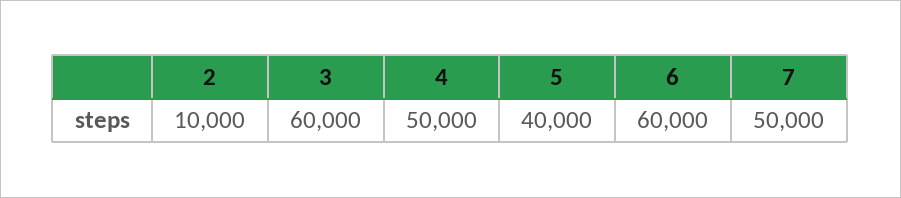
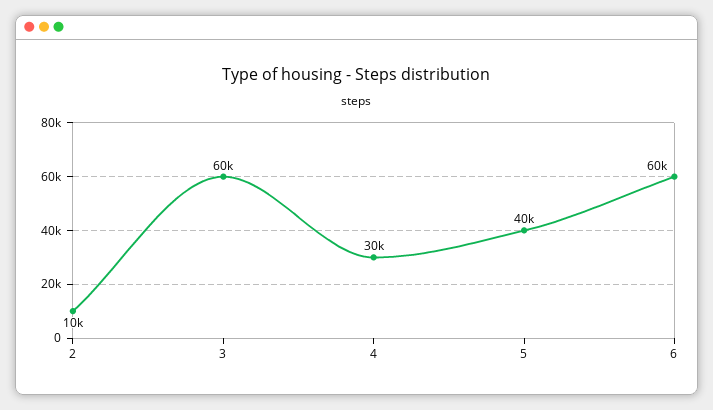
  {
    "2": 10000,
    "3": 60000,
-   "4": 50000,
+   "4": 30000,
    "5": 40000,
-   "6": 60000,
+   "6": 60000
-   "7": 50000
  }

